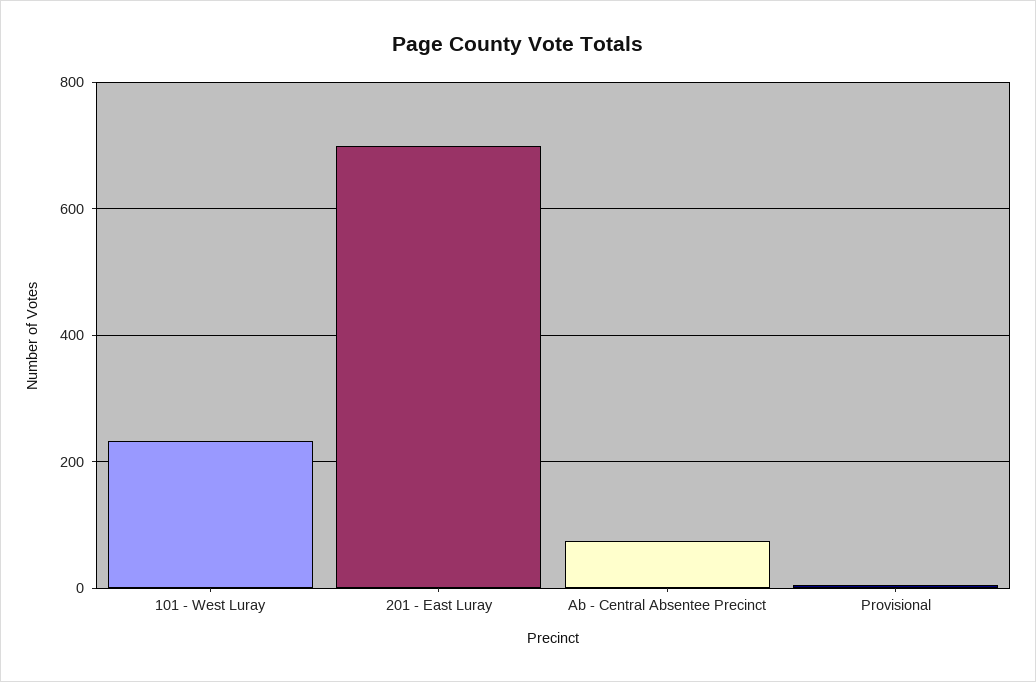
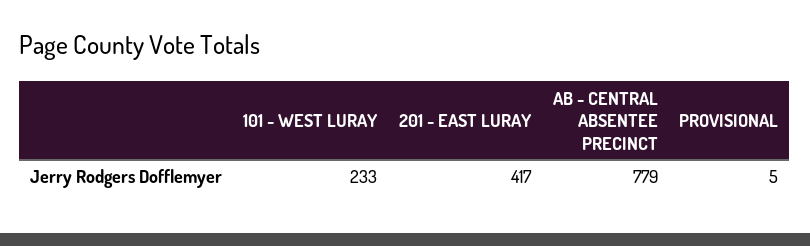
  {
    "101 - West Luray": 233,
-   "201 - East Luray": 700,
+   "201 - East Luray": 417,
-   "Ab - Central Absentee Precinct": 80,
+   "Ab - Central Absentee Precinct": 779,
    "Provisional": 5
  }

